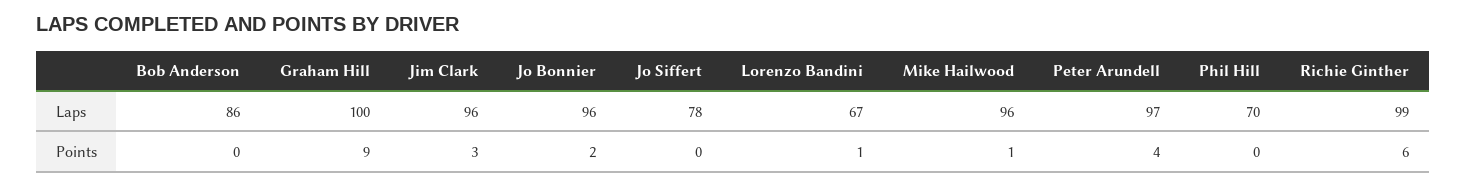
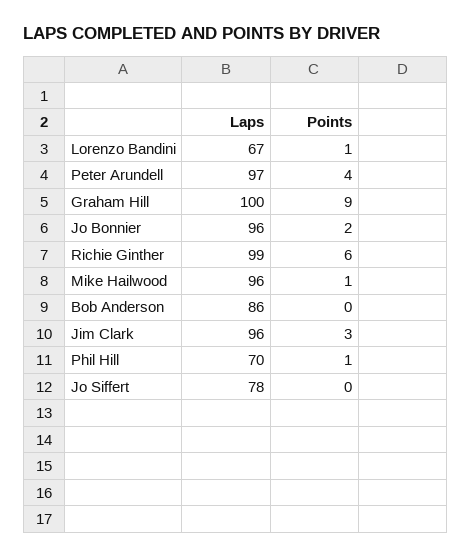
  {
    "Bob Anderson": {
      "Laps": 86,
      "Points": 0
    },
    "Graham Hill": {
      "Laps": 100,
      "Points": 9
    },
    "Jim Clark": {
      "Laps": 96,
      "Points": 3
    },
    "Jo Bonnier": {
      "Laps": 96,
      "Points": 2
    },
    "Jo Siffert": {
      "Laps": 78,
      "Points": 0
    },
    "Lorenzo Bandini": {
      "Laps": 67,
      "Points": 1
    },
    "Mike Hailwood": {
      "Laps": 96,
      "Points": 1
    },
    "Peter Arundell": {
      "Laps": 97,
      "Points": 4
    },
    "Phil Hill": {
      "Laps": 70,
-     "Points": 0
+     "Points": 1
    },
    "Richie Ginther": {
      "Laps": 99,
      "Points": 6
    }
  }

